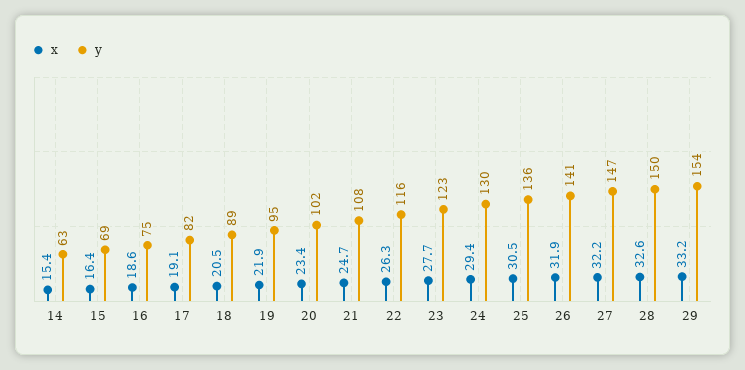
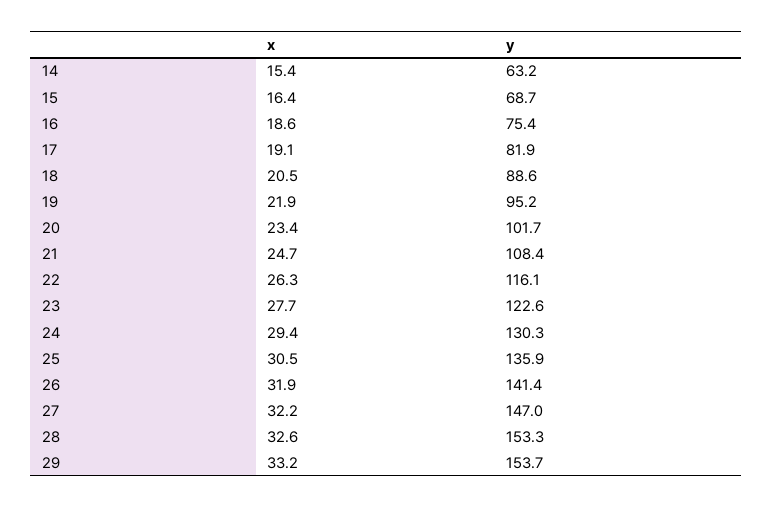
  {
    "x": {
      "14": 15.4,
      "15": 16.4,
      "16": 18.6,
      "17": 19.1,
      "18": 20.5,
      "19": 21.9,
      "20": 23.4,
      "21": 24.7,
      "22": 26.3,
      "23": 27.7,
      "24": 29.4,
      "25": 30.5,
      "26": 31.9,
      "27": 32.2,
      "28": 32.6,
      "29": 33.2
    },
    "y": {
      "14": 63.2,
      "15": 68.7,
      "16": 75.4,
      "17": 81.9,
      "18": 88.6,
      "19": 95.2,
      "20": 101.7,
      "21": 108.4,
      "22": 116.1,
      "23": 122.6,
      "24": 130.3,
      "25": 135.9,
      "26": 141.4,
      "27": 147,
-     "28": 150,
+     "28": 153.3,
      "29": 153.7
    }
  }

